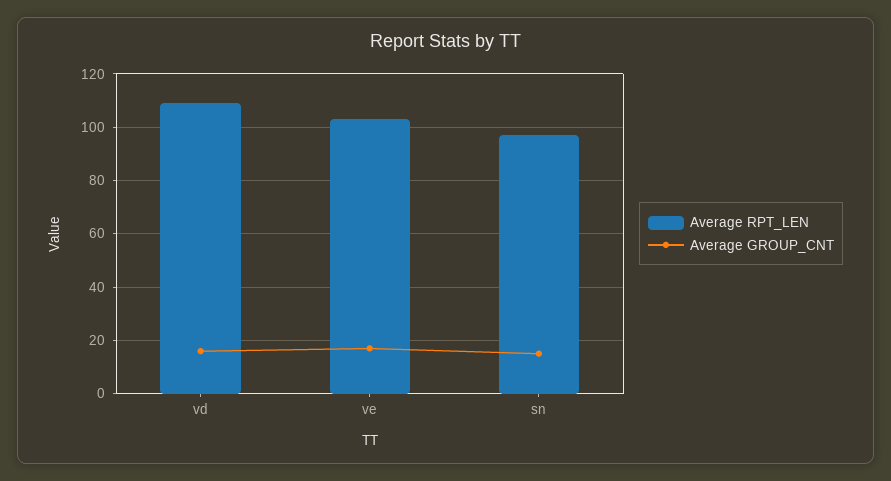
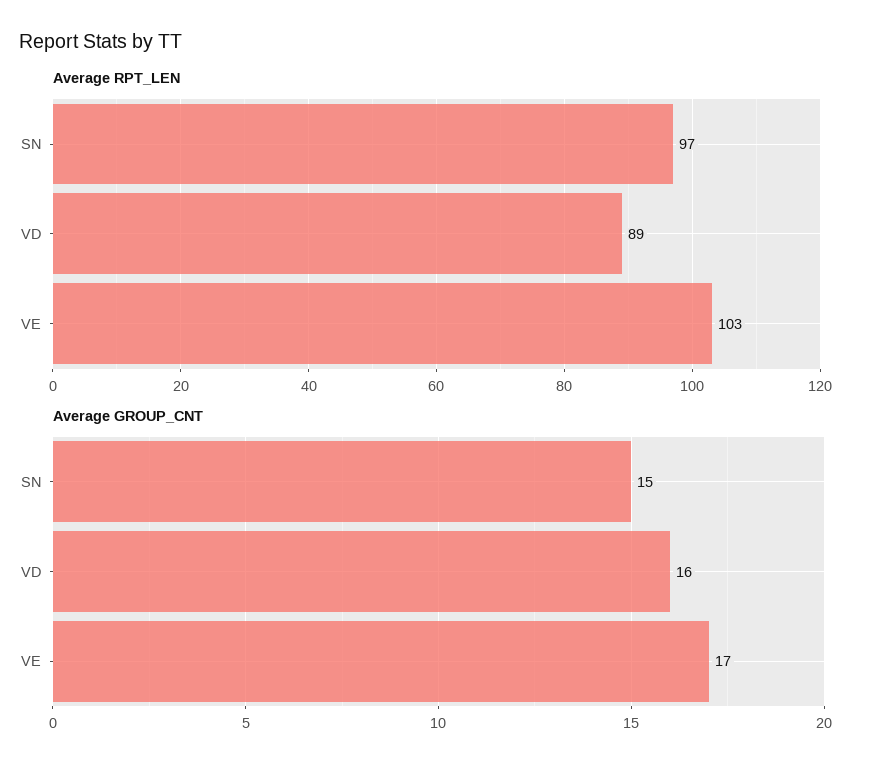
  {
    "Average RPT_LEN": {
-     "vd": 110,
+     "vd": 89,
      "ve": 103,
      "sn": 97
    },
    "Average GROUP_CNT": {
      "vd": 16,
      "ve": 17,
      "sn": 15
    }
  }

